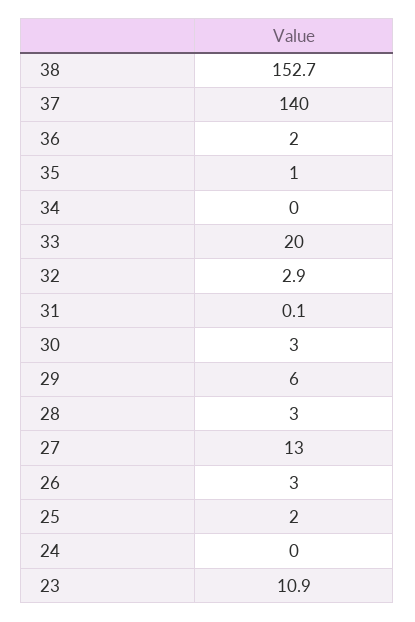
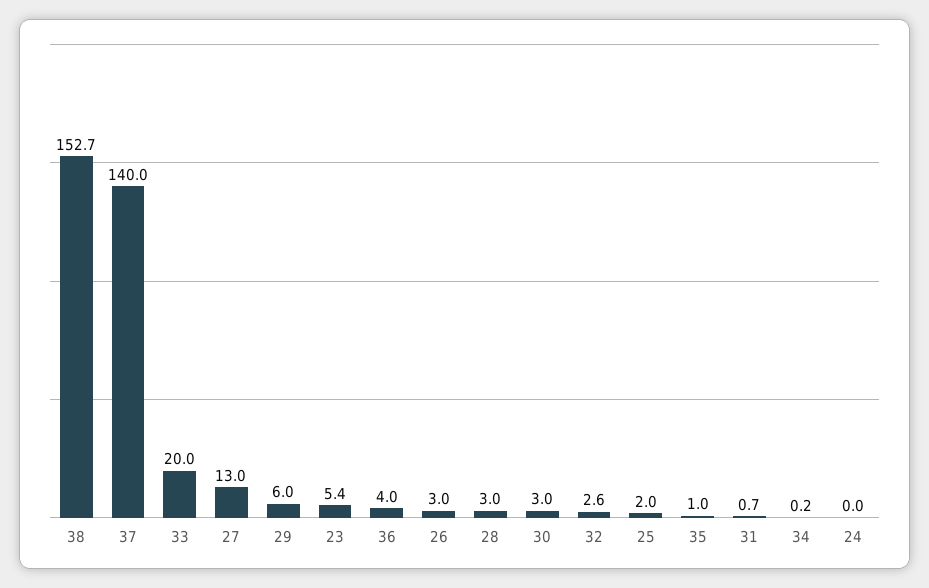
  {
    "38": 152.7,
    "37": 140,
-   "36": 2,
+   "36": 4,
    "35": 1,
-   "34": 0,
+   "34": 0.2,
    "33": 20,
-   "32": 2.9,
+   "32": 2.6,
-   "31": 0.1,
+   "31": 0.7,
    "30": 3,
    "29": 6,
    "28": 3,
    "27": 13,
    "26": 3,
    "25": 2,
    "24": 0,
-   "23": 10.9
+   "23": 5.4
  }

